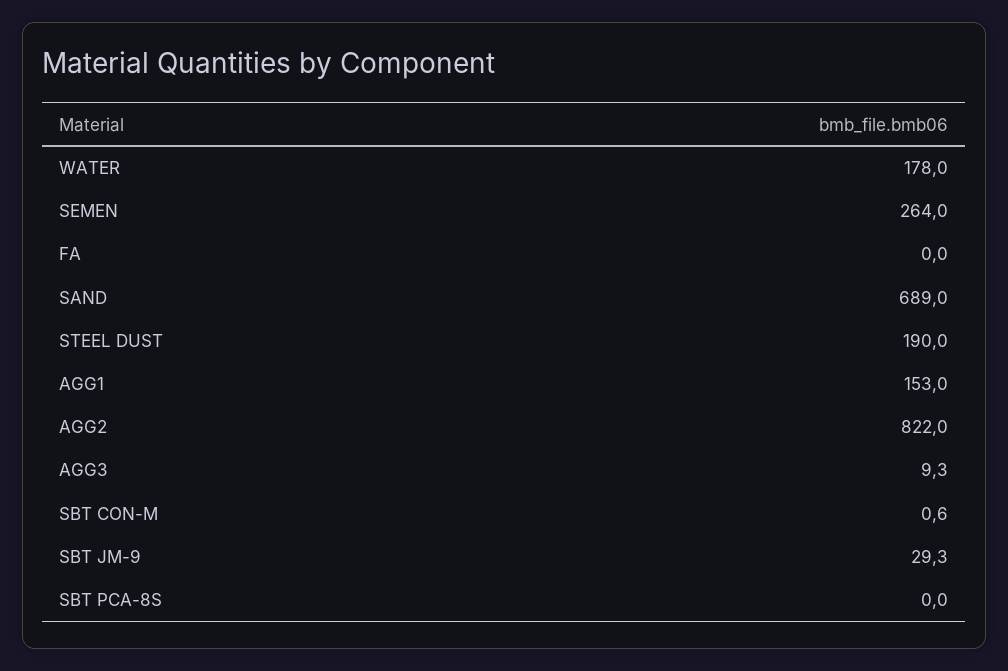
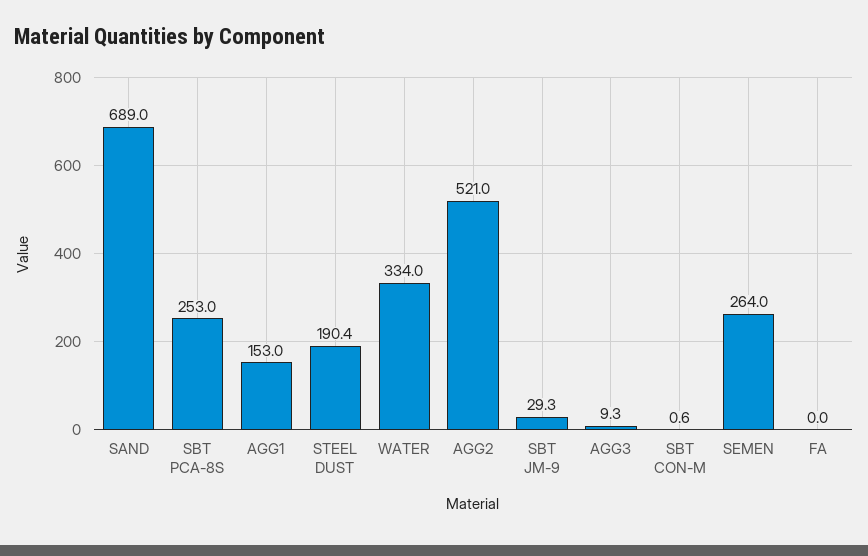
  {
-   "WATER": 178,
+   "WATER": 334,
    "SEMEN": 264,
    "FA": 0,
    "SAND": 689,
-   "STEEL DUST": 190,
+   "STEEL DUST": 190.4,
    "AGG1": 153,
-   "AGG2": 822,
+   "AGG2": 521,
    "AGG3": 9.3,
    "SBT CON-M": 0.6,
    "SBT JM-9": 29.3,
-   "SBT PCA-8S": 0
+   "SBT PCA-8S": 253
  }

